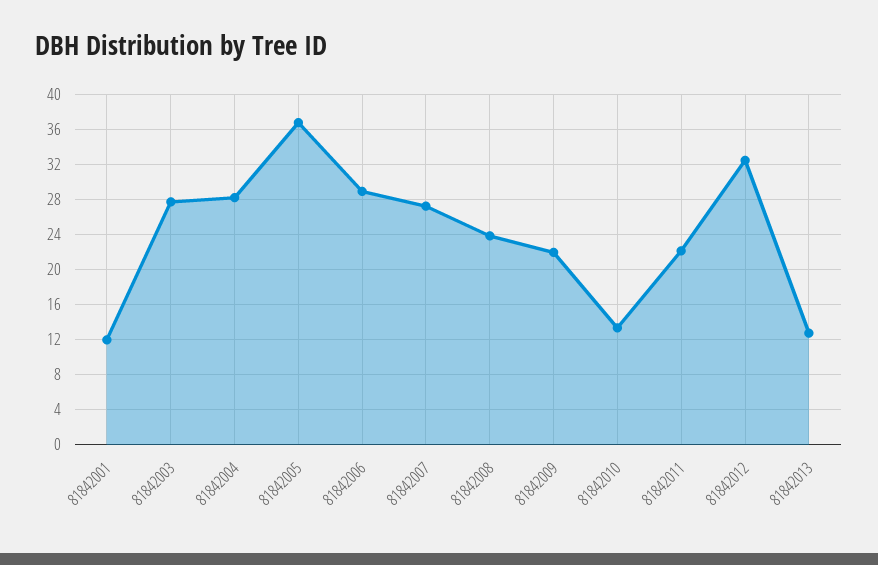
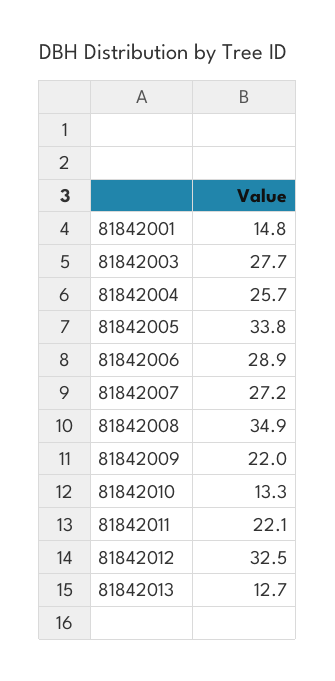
  {
-   "81842001": 12,
+   "81842001": 14.8,
    "81842003": 27.7,
-   "81842004": 28,
+   "81842004": 25.7,
-   "81842005": 37,
+   "81842005": 33.8,
    "81842006": 28.9,
    "81842007": 27.2,
-   "81842008": 24,
+   "81842008": 34.9,
    "81842009": 22,
    "81842010": 13.3,
    "81842011": 22.1,
    "81842012": 32.5,
    "81842013": 12.7
  }

